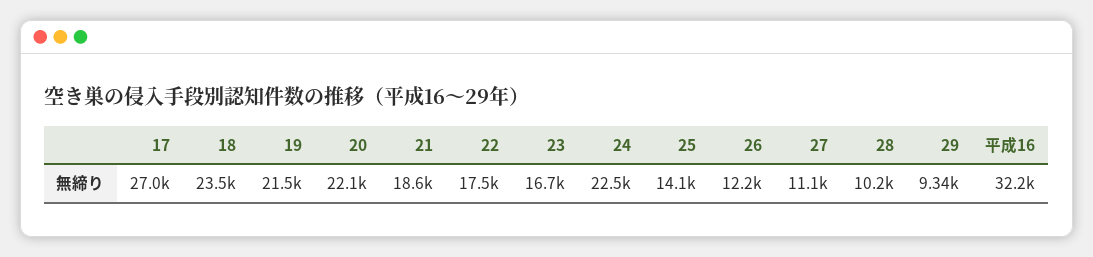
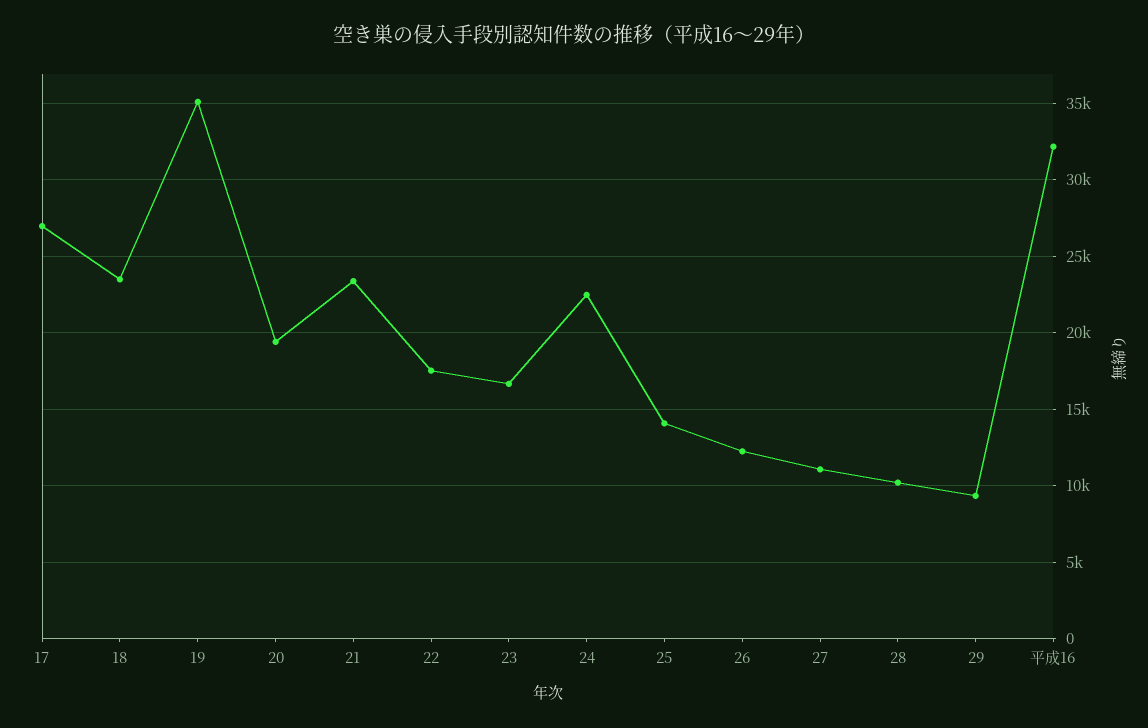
  {
    "17": 27000,
    "18": 23500,
-   "19": 21500,
+   "19": 35000,
-   "20": 22100,
+   "20": 19500,
-   "21": 18600,
+   "21": 23500,
    "22": 17500,
    "23": 16700,
    "24": 22500,
    "25": 14100,
    "26": 12200,
    "27": 11100,
    "28": 10200,
    "29": 9340,
    "平成16": 32200
  }

